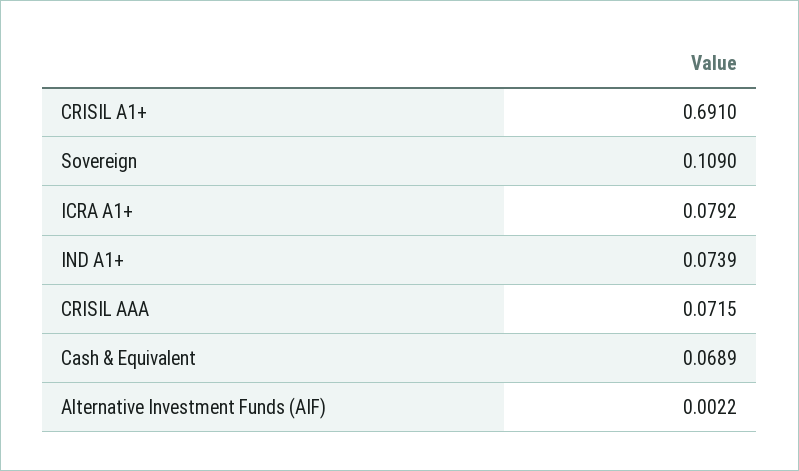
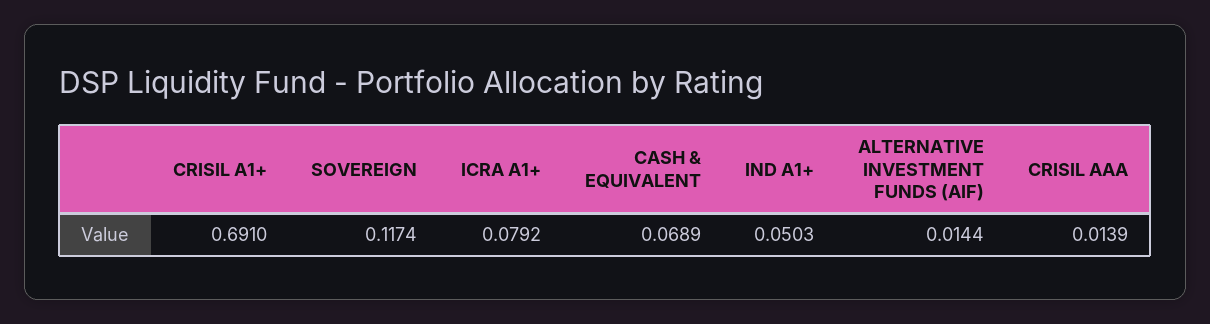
  {
    "CRISIL A1+": 0.691,
-   "Sovereign": 0.109,
+   "Sovereign": 0.1174,
    "ICRA A1+": 0.0792,
-   "IND A1+": 0.0739,
+   "IND A1+": 0.0503,
-   "CRISIL AAA": 0.0715,
+   "CRISIL AAA": 0.0139,
    "Cash & Equivalent": 0.0689,
-   "Alternative Investment Funds (AIF)": 0.0022
+   "Alternative Investment Funds (AIF)": 0.0144
  }

